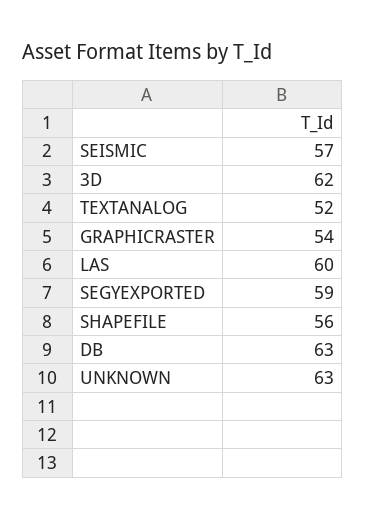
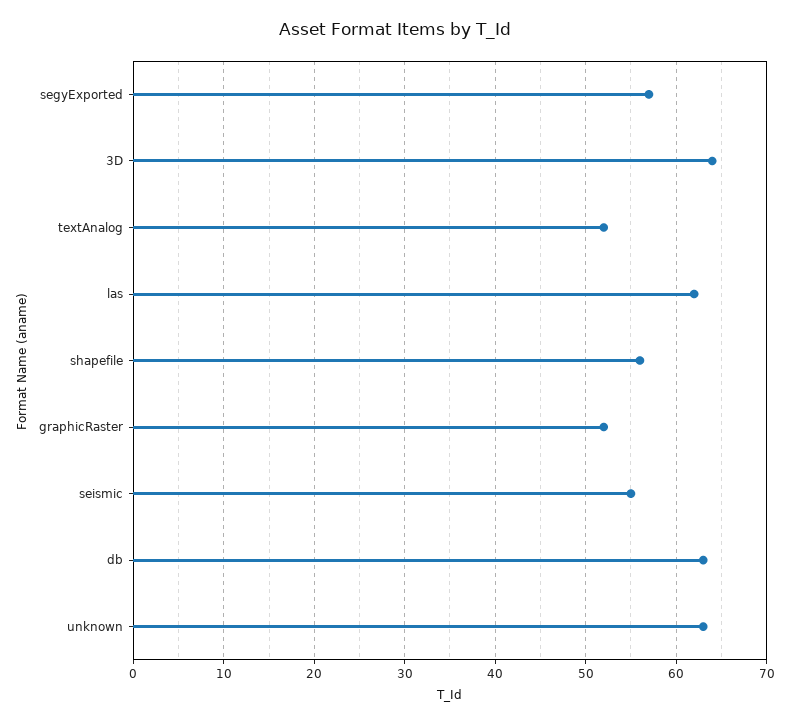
  {
-   "SEISMIC": 57,
+   "SEISMIC": 55,
-   "3D": 62,
+   "3D": 64,
    "TEXTANALOG": 52,
-   "GRAPHICRASTER": 54,
+   "GRAPHICRASTER": 52,
-   "LAS": 60,
+   "LAS": 62,
-   "SEGYEXPORTED": 59,
+   "SEGYEXPORTED": 57,
    "SHAPEFILE": 56,
    "DB": 63,
    "UNKNOWN": 63
  }

